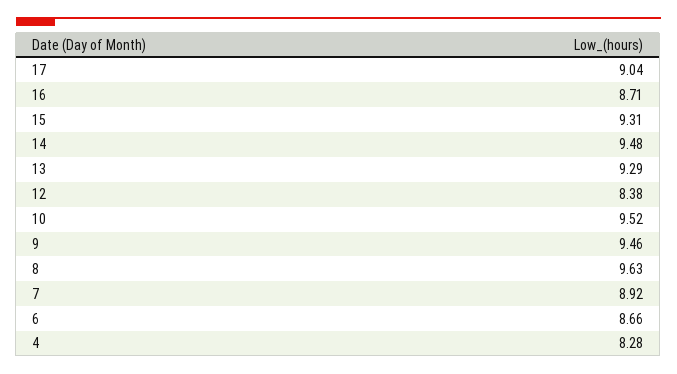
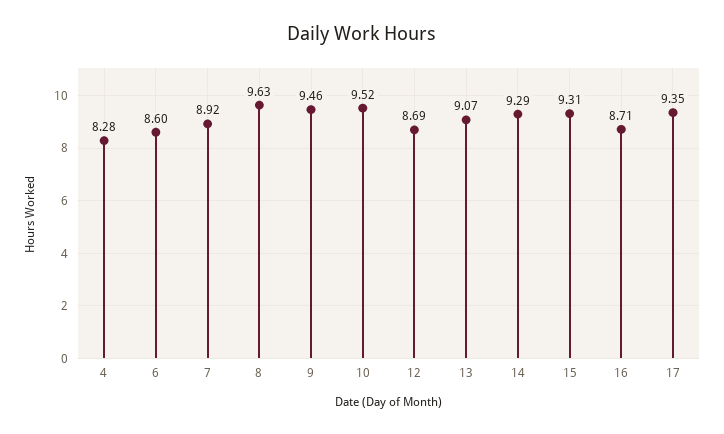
  {
-   "17": 9.04,
+   "17": 9.35,
    "16": 8.71,
    "15": 9.31,
-   "14": 9.48,
+   "14": 9.29,
-   "13": 9.29,
+   "13": 9.07,
-   "12": 8.38,
+   "12": 8.69,
    "10": 9.52,
    "9": 9.46,
    "8": 9.63,
    "7": 8.92,
-   "6": 8.66,
+   "6": 8.6,
    "4": 8.28
  }

